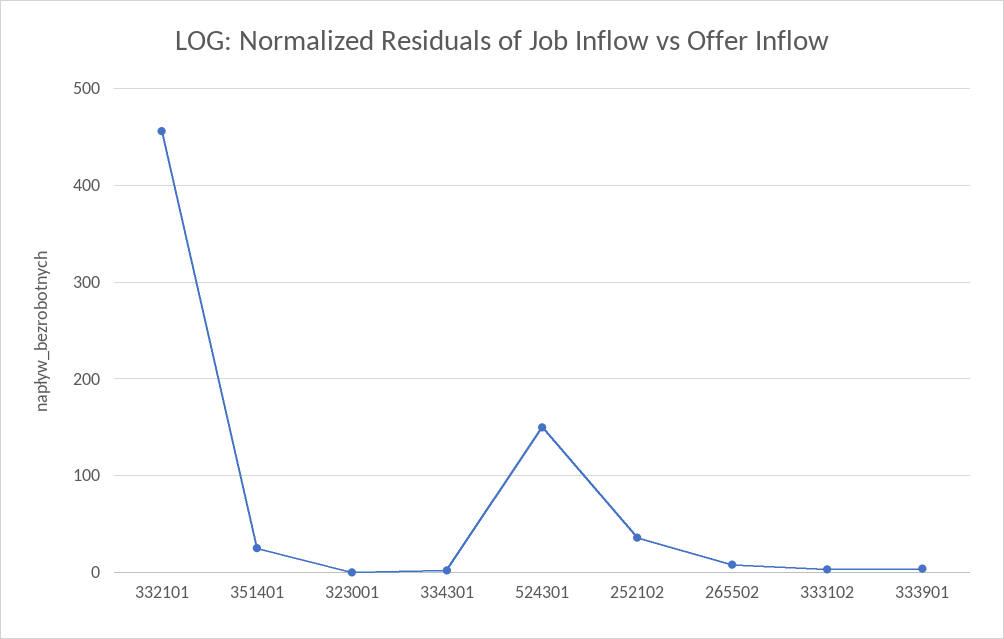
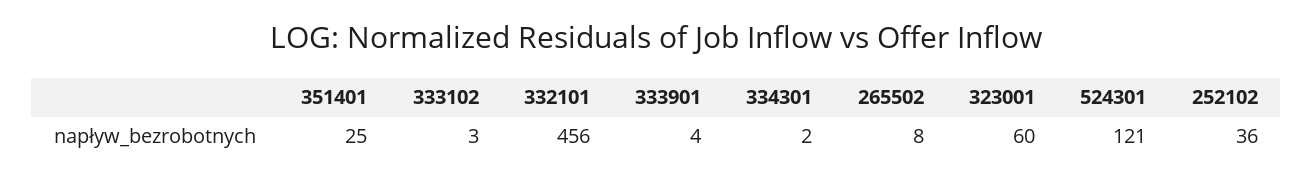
  {
    "332101": 456,
    "351401": 25,
-   "323001": 0,
+   "323001": 60,
    "334301": 2,
-   "524301": 150,
+   "524301": 121,
    "252102": 36,
    "265502": 8,
    "333102": 3,
    "333901": 4
  }

